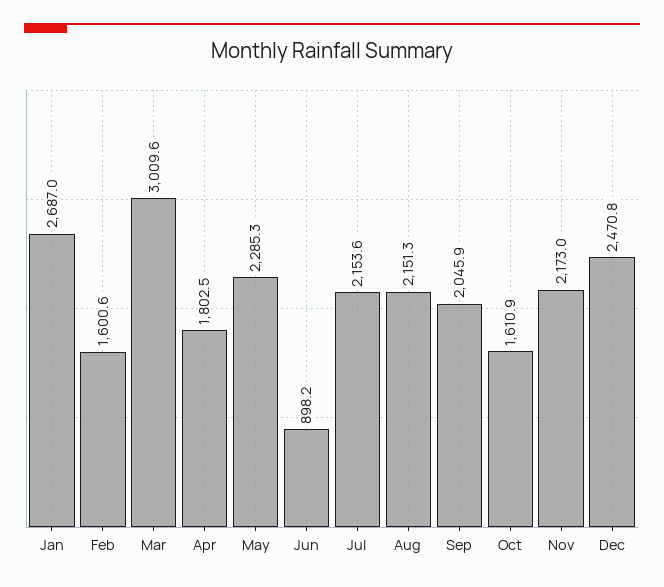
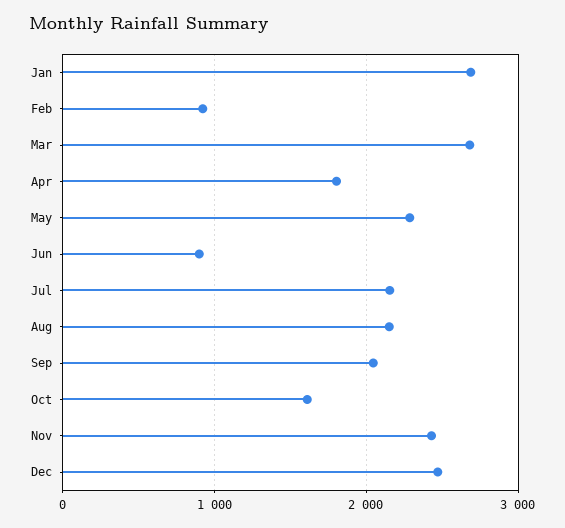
  {
    "Jan": 2687,
-   "Feb": 1600.6,
+   "Feb": 900,
-   "Mar": 3009.6,
+   "Mar": 2700,
    "Apr": 1802.5,
    "May": 2285.3,
    "Jun": 898.2,
    "Jul": 2153.6,
    "Aug": 2151.3,
    "Sep": 2045.9,
    "Oct": 1610.9,
-   "Nov": 2173,
+   "Nov": 2400,
    "Dec": 2470.8
  }

